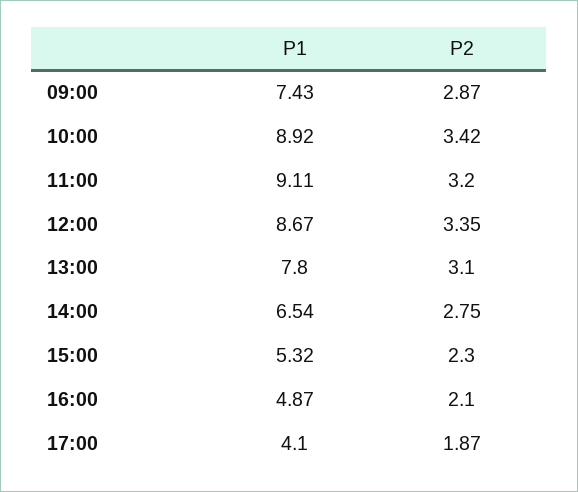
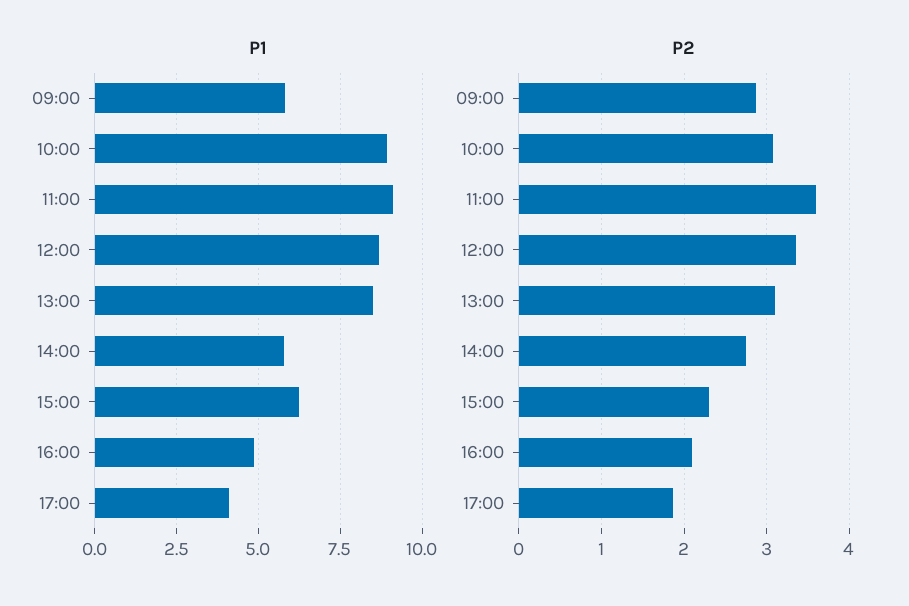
  {
    "P1": {
-     "09:00": 7.43,
+     "09:00": 5.75,
      "10:00": 8.92,
      "11:00": 9.11,
      "12:00": 8.67,
-     "13:00": 7.8,
+     "13:00": 8.5,
-     "14:00": 6.54,
+     "14:00": 5.75,
-     "15:00": 5.32,
+     "15:00": 6.25,
      "16:00": 4.87,
      "17:00": 4.1
    },
    "P2": {
      "09:00": 2.87,
-     "10:00": 3.42,
+     "10:00": 3.1,
-     "11:00": 3.2,
+     "11:00": 3.6,
      "12:00": 3.35,
      "13:00": 3.1,
      "14:00": 2.75,
      "15:00": 2.3,
      "16:00": 2.1,
      "17:00": 1.87
    }
  }

